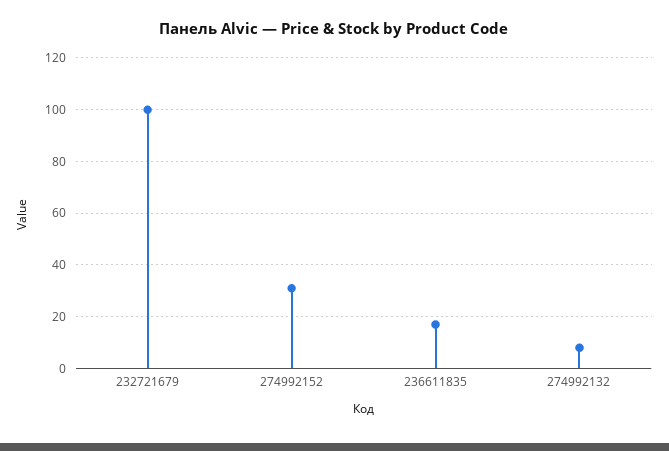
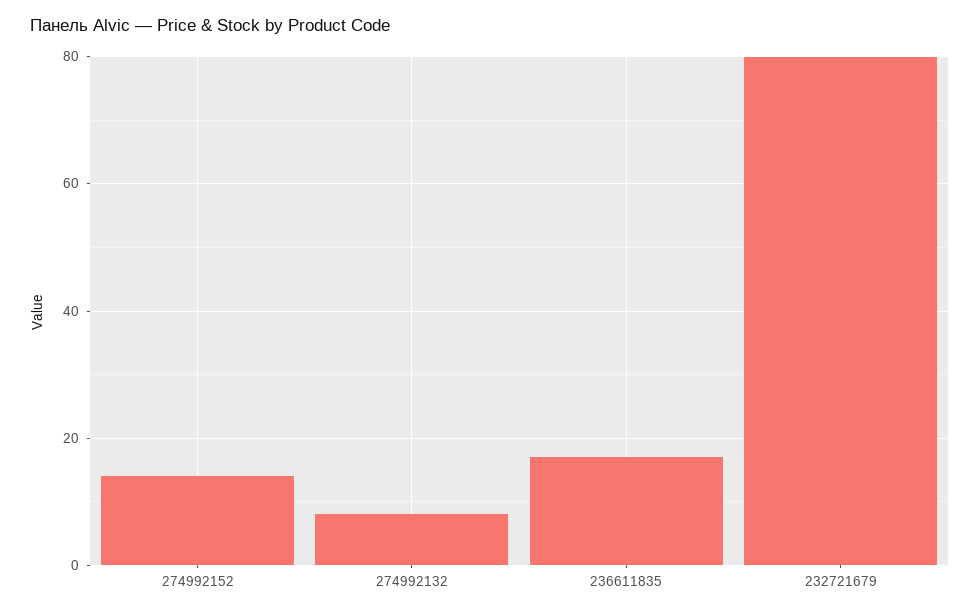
  {
-   "232721679": 100,
+   "232721679": 80,
-   "274992152": 30,
+   "274992152": 15,
    "236611835": 15,
    "274992132": 10
  }

